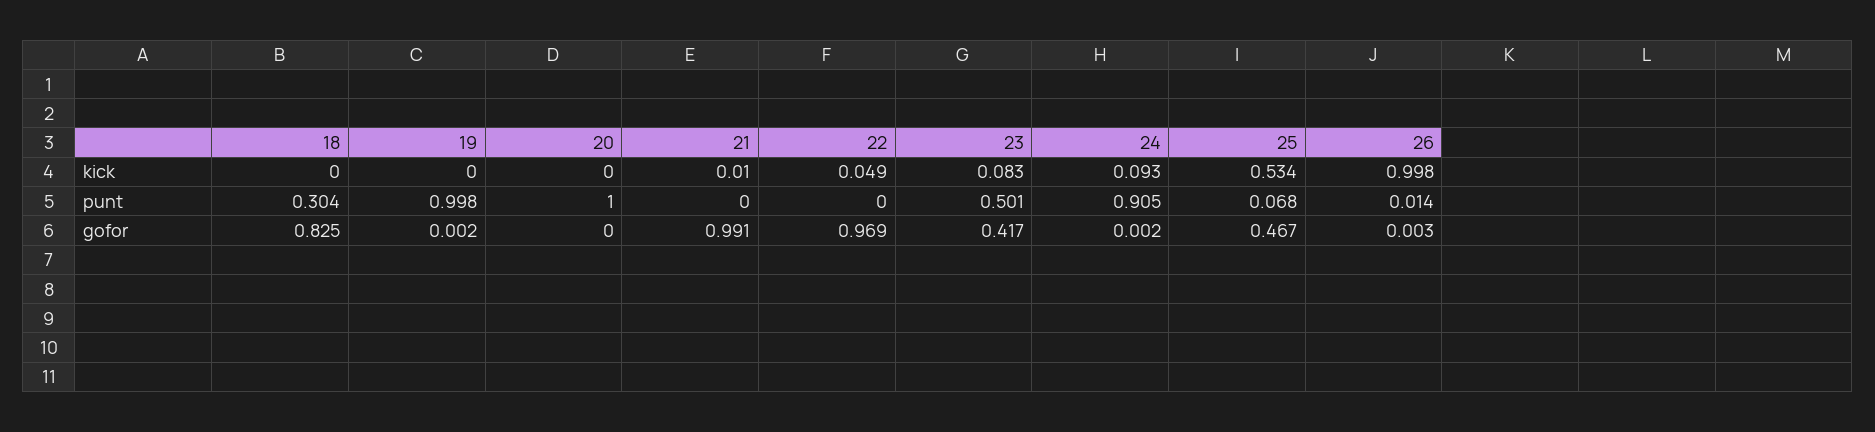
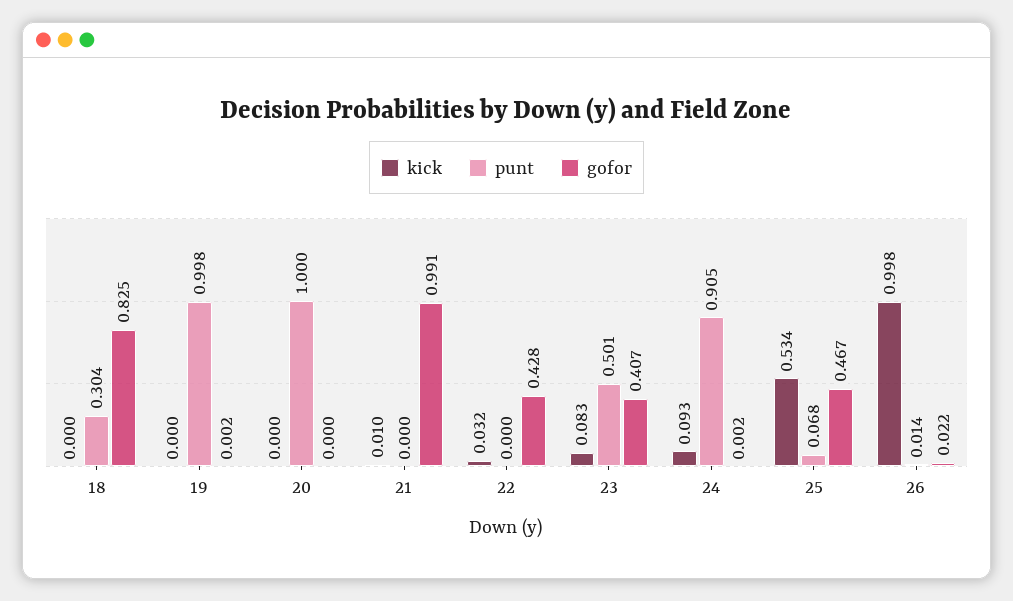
  {
    "kick": {
      "18": 0,
      "19": 0,
      "20": 0,
      "21": 0.01,
-     "22": 0.049,
+     "22": 0.032,
      "23": 0.083,
      "24": 0.093,
      "25": 0.534,
      "26": 0.998
    },
    "punt": {
      "18": 0.304,
      "19": 0.998,
      "20": 1,
      "21": 0,
      "22": 0,
      "23": 0.501,
      "24": 0.905,
      "25": 0.068,
      "26": 0.014
    },
    "gofor": {
      "18": 0.825,
      "19": 0.002,
      "20": 0,
      "21": 0.991,
-     "22": 0.969,
+     "22": 0.428,
-     "23": 0.417,
+     "23": 0.407,
      "24": 0.002,
      "25": 0.467,
-     "26": 0.003
+     "26": 0.022
    }
  }

